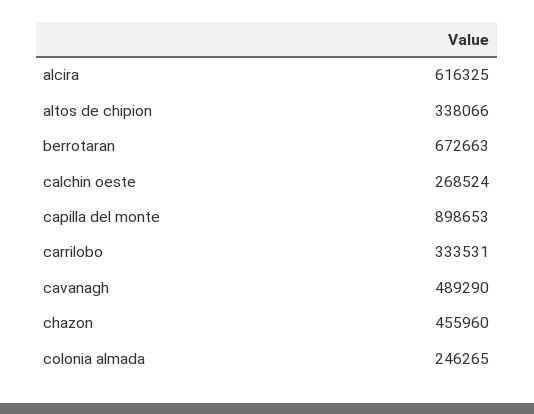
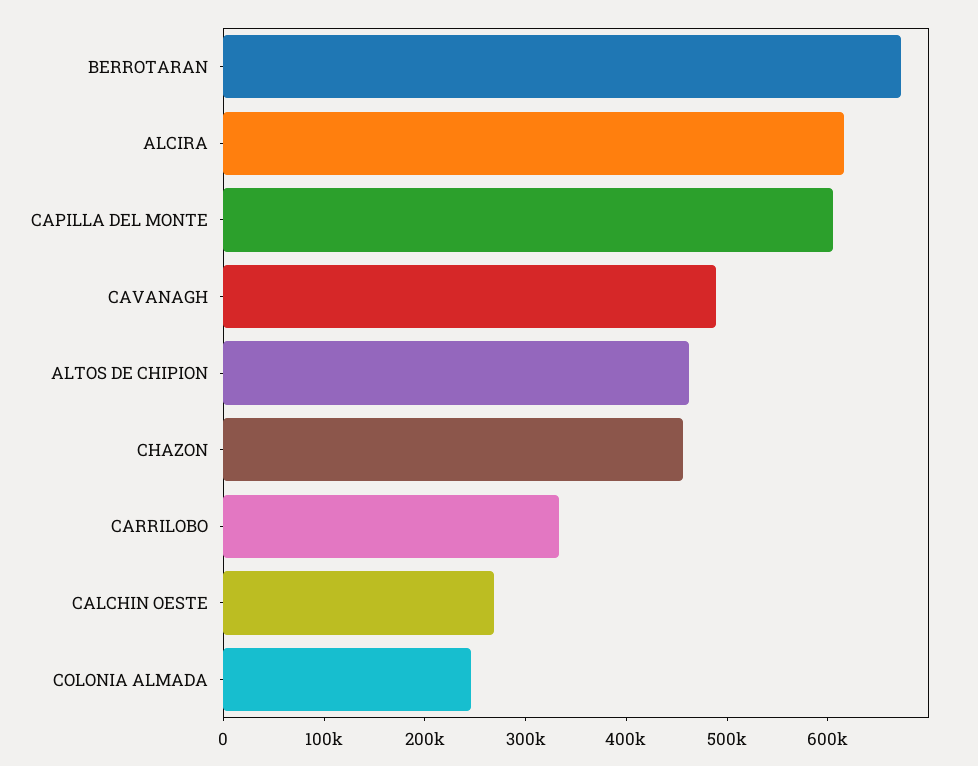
  {
    "alcira": 616325,
-   "altos de chipion": 338066,
+   "altos de chipion": 460000,
    "berrotaran": 672663,
    "calchin oeste": 268524,
-   "capilla del monte": 898653,
+   "capilla del monte": 600000,
    "carrilobo": 333531,
    "cavanagh": 489290,
    "chazon": 455960,
    "colonia almada": 246265
  }

